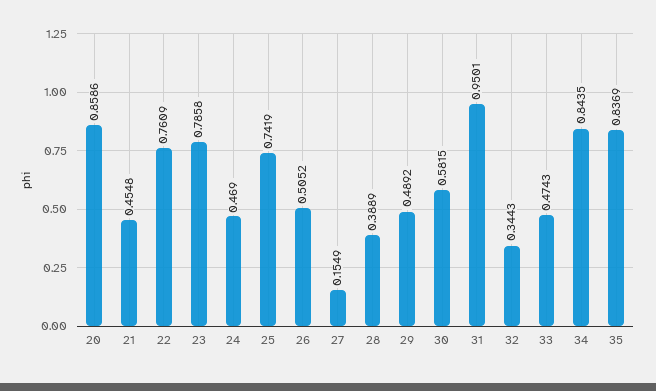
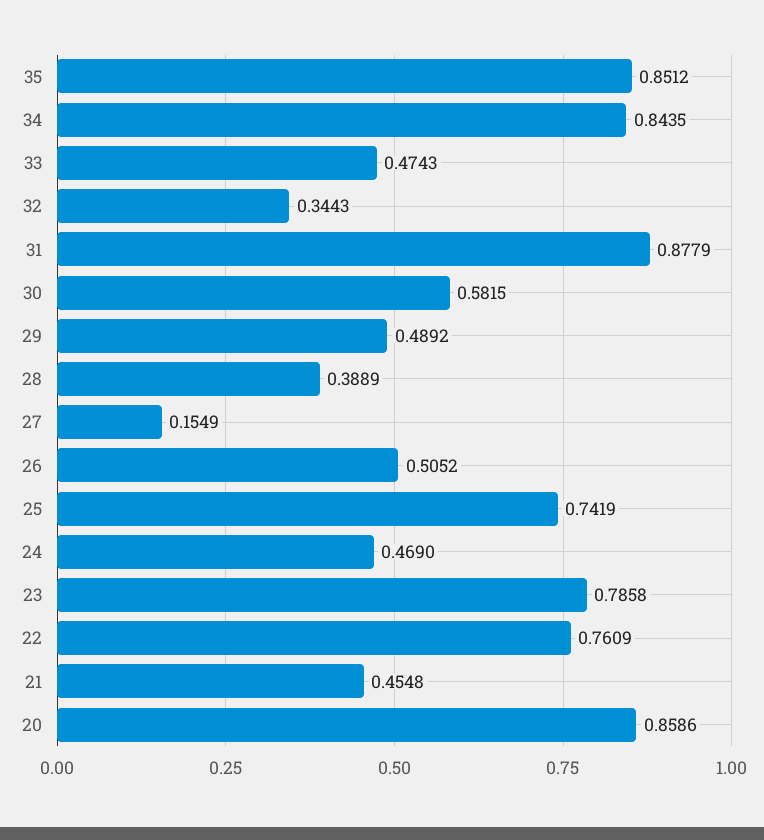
  {
    "20": 0.8586,
    "21": 0.4548,
    "22": 0.7609,
    "23": 0.7858,
    "24": 0.469,
    "25": 0.7419,
    "26": 0.5052,
    "27": 0.1549,
    "28": 0.3889,
    "29": 0.4892,
    "30": 0.5815,
-   "31": 0.9501,
+   "31": 0.8779,
    "32": 0.3443,
    "33": 0.4743,
    "34": 0.8435,
-   "35": 0.8369
+   "35": 0.8512
  }

